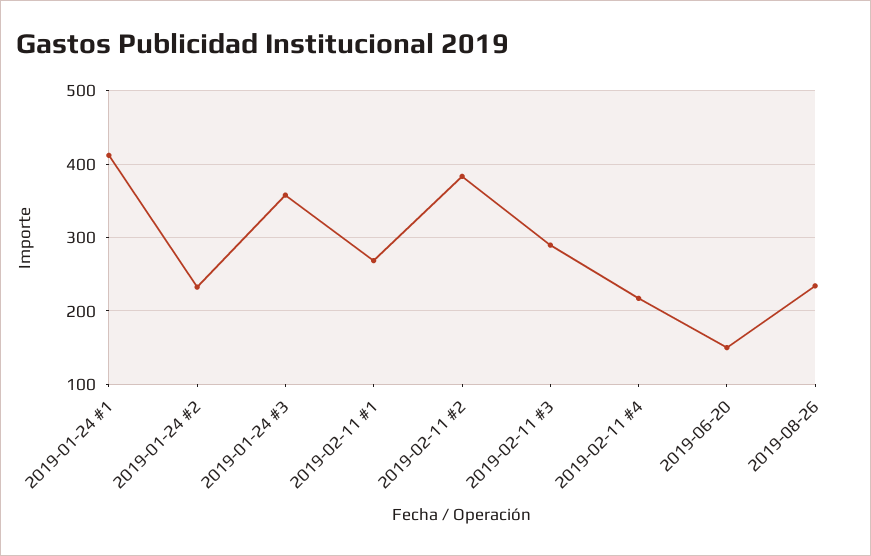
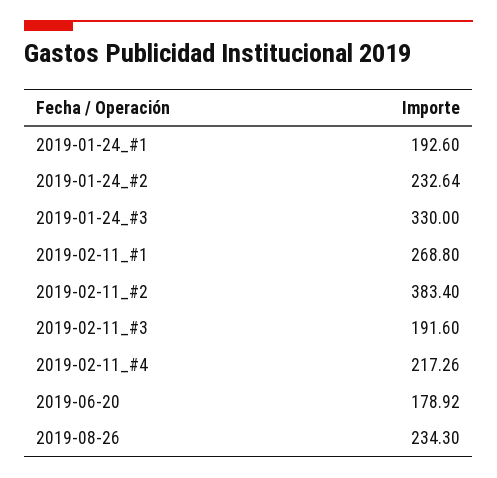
  {
-   "2019-01-24 #1": 410,
+   "2019-01-24 #1": 192.6,
    "2019-01-24 #2": 232.64,
-   "2019-01-24 #3": 360,
+   "2019-01-24 #3": 330,
    "2019-02-11 #1": 268.8,
    "2019-02-11 #2": 383.4,
-   "2019-02-11 #3": 290,
+   "2019-02-11 #3": 191.6,
    "2019-02-11 #4": 217.26,
-   "2019-06-20": 150,
+   "2019-06-20": 178.92,
    "2019-08-26": 234.3
  }

